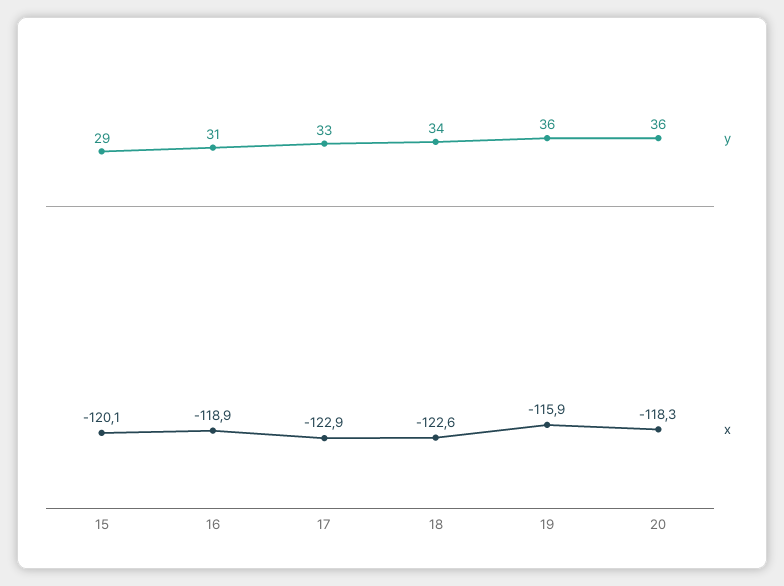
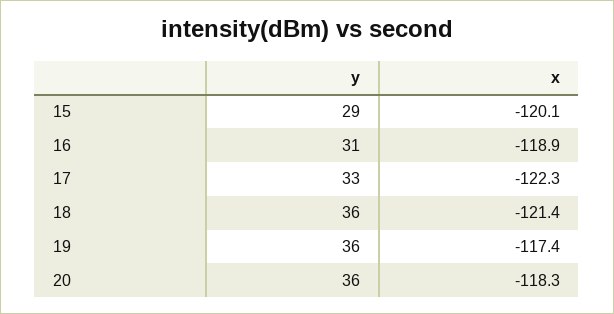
  {
    "y": {
      "15": 29,
      "16": 31,
      "17": 33,
-     "18": 34,
+     "18": 36,
      "19": 36,
      "20": 36
    },
    "x": {
      "15": -120.1,
      "16": -118.9,
-     "17": -122.9,
+     "17": -122.3,
-     "18": -122.6,
+     "18": -121.4,
-     "19": -115.9,
+     "19": -117.4,
      "20": -118.3
    }
  }

